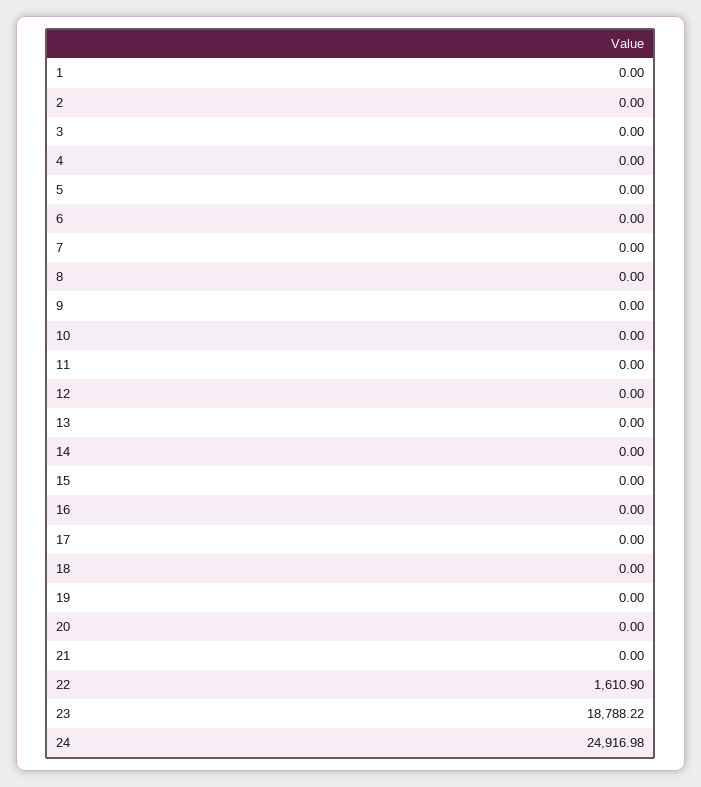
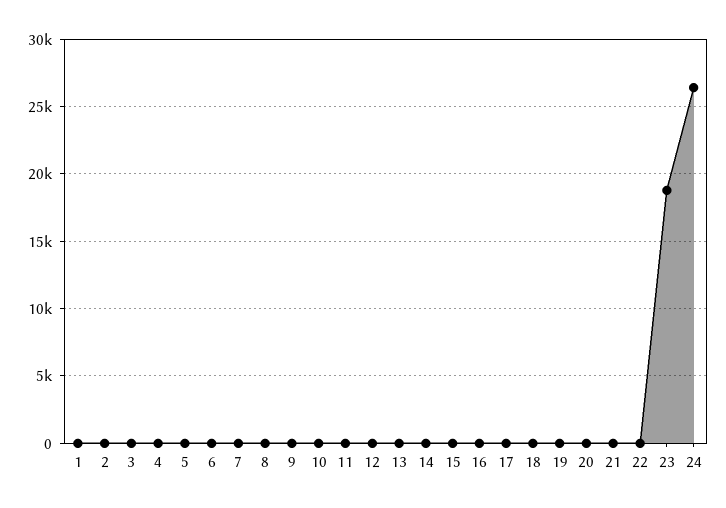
  {
    "1": 0,
    "2": 0,
    "3": 0,
    "4": 0,
    "5": 0,
    "6": 0,
    "7": 0,
    "8": 0,
    "9": 0,
    "10": 0,
    "11": 0,
    "12": 0,
    "13": 0,
    "14": 0,
    "15": 0,
    "16": 0,
    "17": 0,
    "18": 0,
    "19": 0,
    "20": 0,
    "21": 0,
-   "22": 1610.9,
+   "22": 0,
    "23": 18788.22,
-   "24": 24916.98
+   "24": 26500
  }

